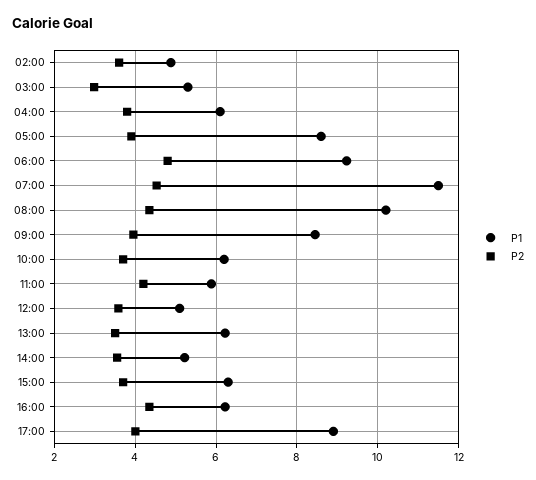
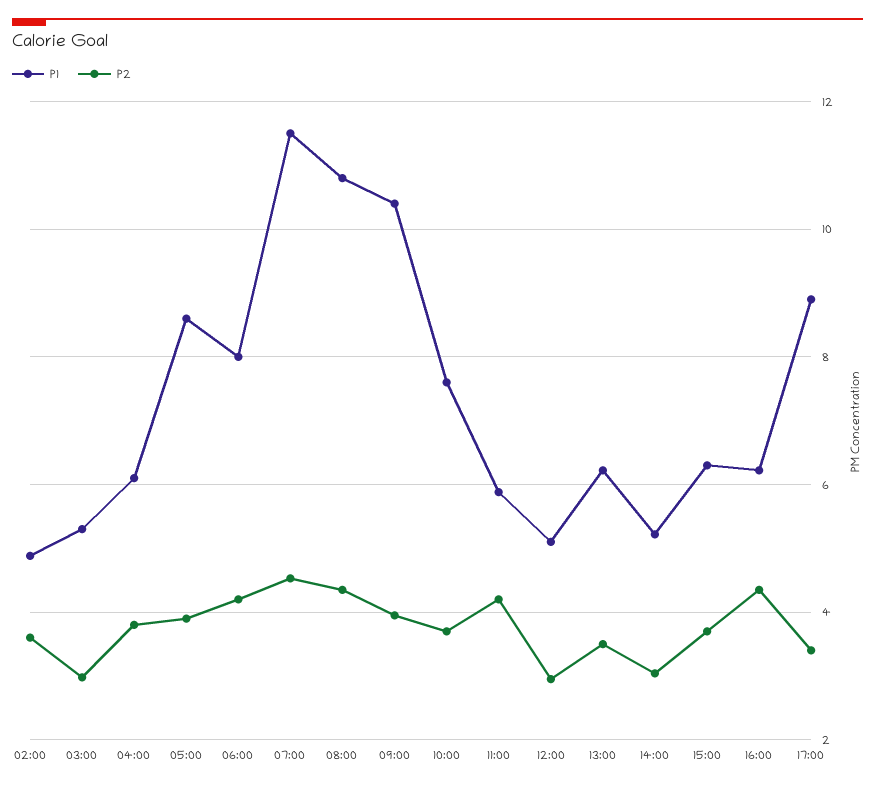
  {
    "P1": {
      "02:00": 4.8,
      "03:00": 5.4,
      "04:00": 6.2,
      "05:00": 8.6,
-     "06:00": 9.2,
+     "06:00": 8,
      "07:00": 11.6,
-     "08:00": 10.2,
+     "08:00": 10.8,
-     "09:00": 8.4,
+     "09:00": 10.4,
-     "10:00": 6.2,
+     "10:00": 7.6,
      "11:00": 5.8,
      "12:00": 5.2,
      "13:00": 6.2,
      "14:00": 5.2,
      "15:00": 6.4,
      "16:00": 6.2,
      "17:00": 9
    },
    "P2": {
      "02:00": 3.6,
      "03:00": 3,
      "04:00": 3.8,
      "05:00": 4,
-     "06:00": 4.8,
+     "06:00": 4.2,
      "07:00": 4.6,
      "08:00": 4.4,
      "09:00": 4,
      "10:00": 3.8,
      "11:00": 4.2,
-     "12:00": 3.6,
+     "12:00": 3,
      "13:00": 3.6,
-     "14:00": 3.6,
+     "14:00": 3,
      "15:00": 3.8,
      "16:00": 4.4,
-     "17:00": 4
+     "17:00": 3.4
    }
  }

